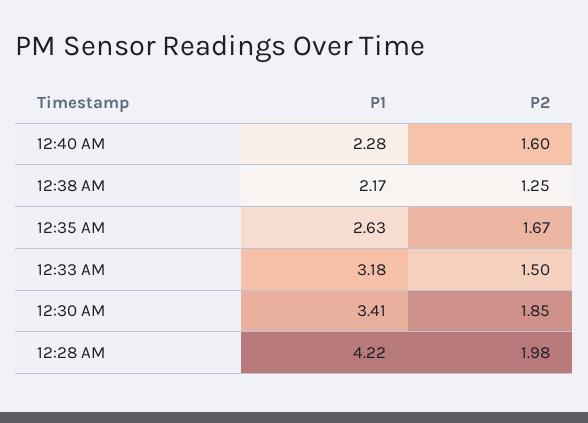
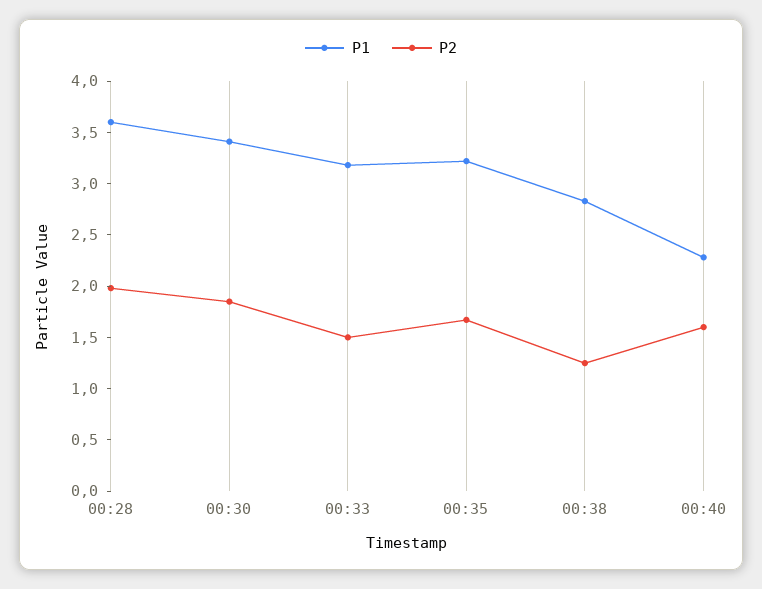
  {
    "P1": {
      "12:40 AM": 2.28,
-     "12:38 AM": 2.17,
+     "12:38 AM": 2.8,
-     "12:35 AM": 2.63,
+     "12:35 AM": 3.2,
      "12:33 AM": 3.18,
      "12:30 AM": 3.41,
-     "12:28 AM": 4.22
+     "12:28 AM": 3.6
    },
    "P2": {
      "12:40 AM": 1.6,
      "12:38 AM": 1.25,
      "12:35 AM": 1.67,
      "12:33 AM": 1.5,
      "12:30 AM": 1.85,
      "12:28 AM": 1.98
    }
  }

